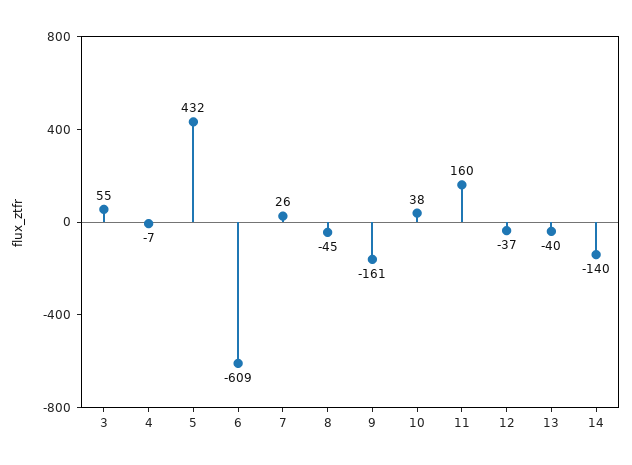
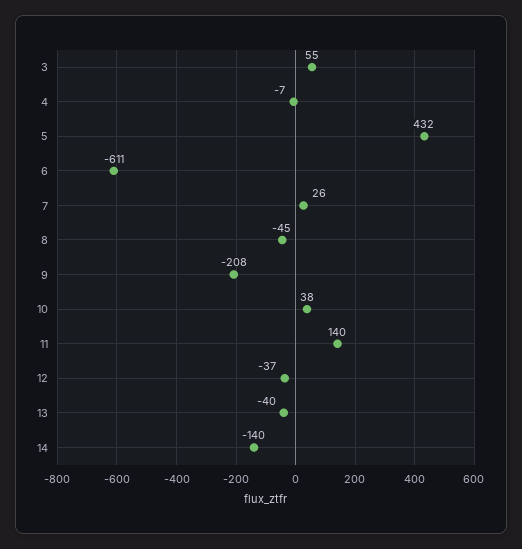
  {
    "3": 55,
    "4": -7,
    "5": 432,
-   "6": -609,
+   "6": -611,
    "7": 26,
    "8": -45,
-   "9": -161,
+   "9": -208,
    "10": 38,
-   "11": 160,
+   "11": 140,
    "12": -37,
    "13": -40,
    "14": -140
  }

